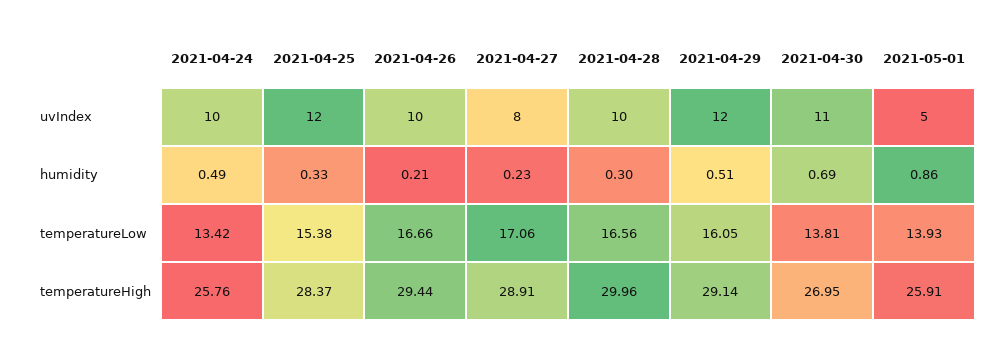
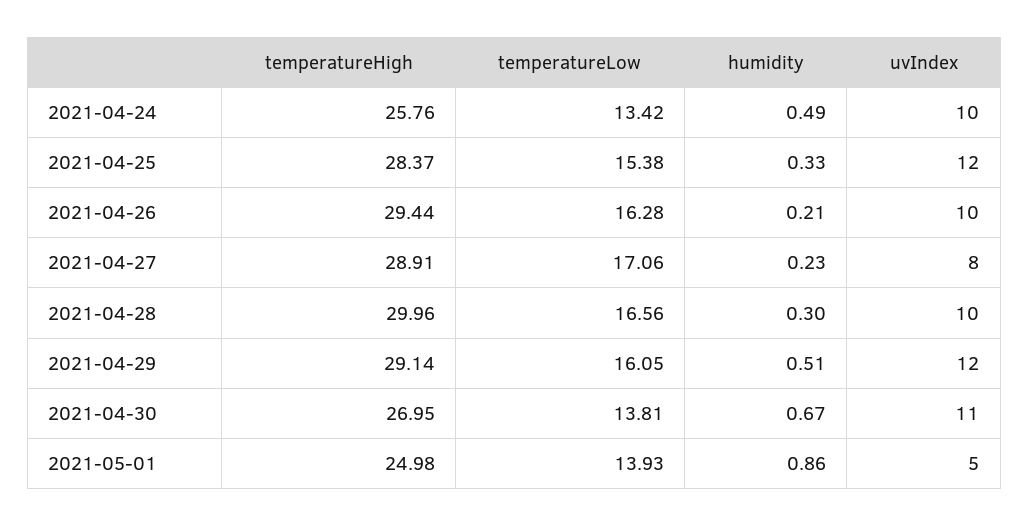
  {
    "2021-04-24": {
      "uvIndex": 10,
      "humidity": 0.49,
      "temperatureLow": 13.42,
      "temperatureHigh": 25.76
    },
    "2021-04-25": {
      "uvIndex": 12,
      "humidity": 0.33,
      "temperatureLow": 15.38,
      "temperatureHigh": 28.37
    },
    "2021-04-26": {
      "uvIndex": 10,
      "humidity": 0.21,
-     "temperatureLow": 16.66,
+     "temperatureLow": 16.28,
      "temperatureHigh": 29.44
    },
    "2021-04-27": {
      "uvIndex": 8,
      "humidity": 0.23,
      "temperatureLow": 17.06,
      "temperatureHigh": 28.91
    },
    "2021-04-28": {
      "uvIndex": 10,
      "humidity": 0.3,
      "temperatureLow": 16.56,
      "temperatureHigh": 29.96
    },
    "2021-04-29": {
      "uvIndex": 12,
      "humidity": 0.51,
      "temperatureLow": 16.05,
      "temperatureHigh": 29.14
    },
    "2021-04-30": {
      "uvIndex": 11,
-     "humidity": 0.69,
+     "humidity": 0.67,
      "temperatureLow": 13.81,
      "temperatureHigh": 26.95
    },
    "2021-05-01": {
      "uvIndex": 5,
      "humidity": 0.86,
      "temperatureLow": 13.93,
-     "temperatureHigh": 25.91
+     "temperatureHigh": 24.98
    }
  }

